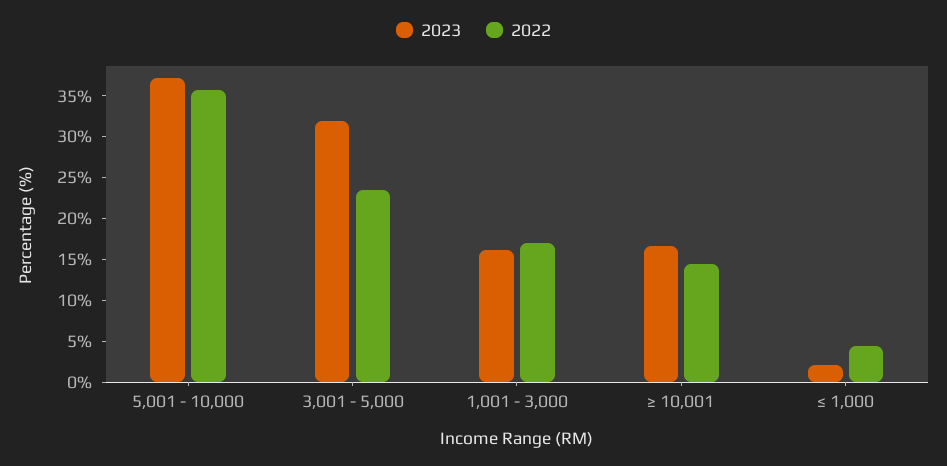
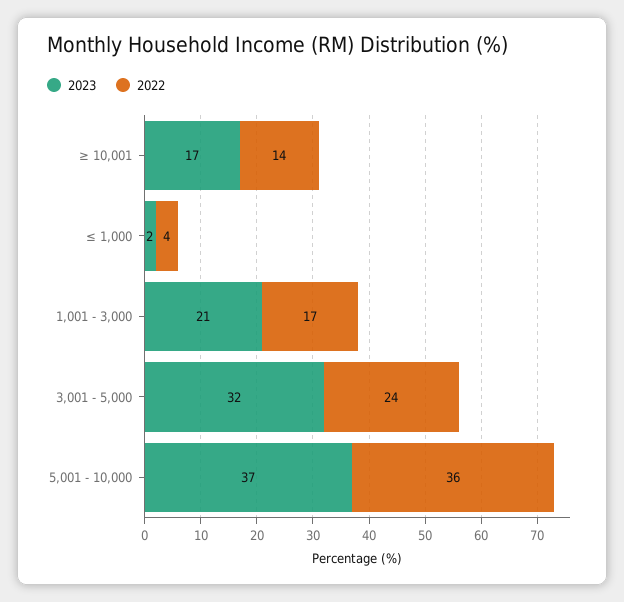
  {
    "2023": {
      "5,001 - 10,000": 37,
      "3,001 - 5,000": 32,
-     "1,001 - 3,000": 16,
+     "1,001 - 3,000": 21,
      "≥ 10,001": 17,
      "≤ 1,000": 2
    },
    "2022": {
      "5,001 - 10,000": 36,
      "3,001 - 5,000": 24,
      "1,001 - 3,000": 17,
      "≥ 10,001": 14,
      "≤ 1,000": 4
    }
  }

